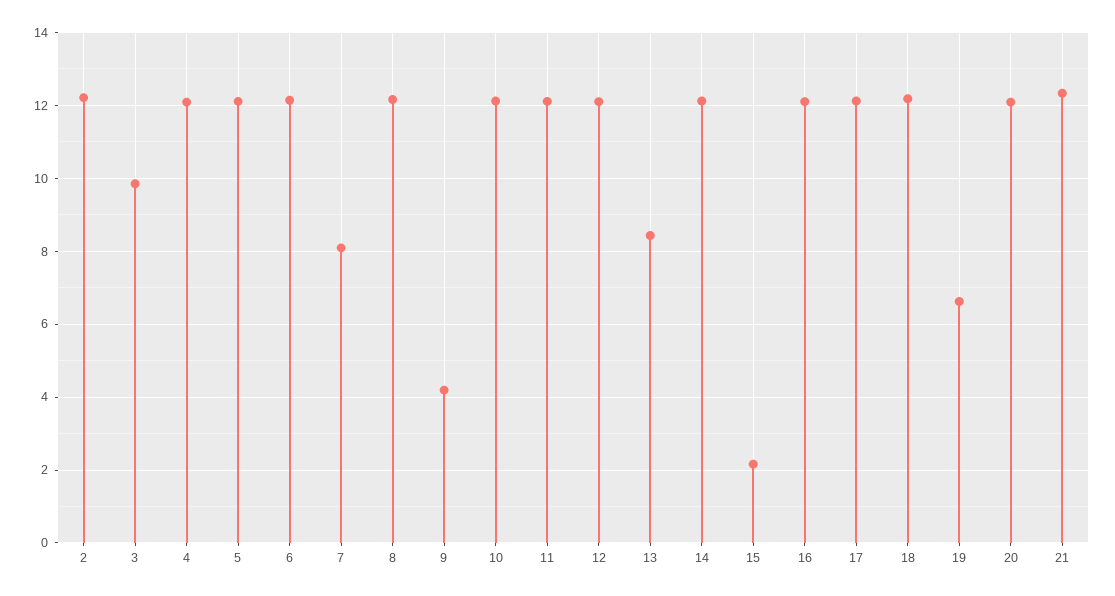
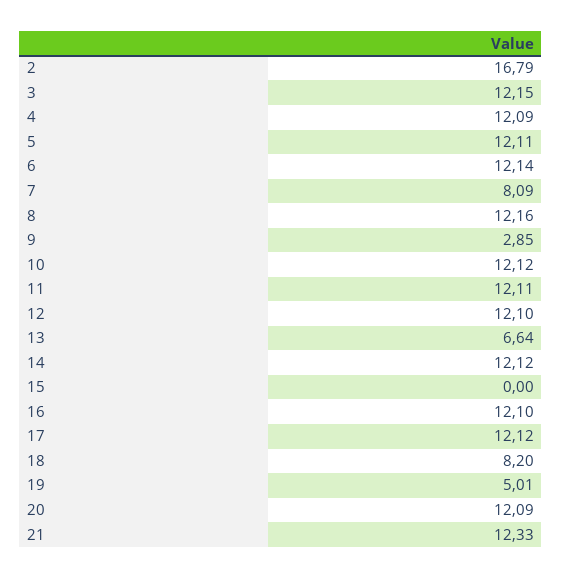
  {
-   "2": 12.2,
+   "2": 16.79,
-   "3": 9.8,
+   "3": 12.15,
    "4": 12.09,
    "5": 12.11,
    "6": 12.14,
    "7": 8.09,
    "8": 12.16,
-   "9": 4.2,
+   "9": 2.85,
    "10": 12.12,
    "11": 12.11,
    "12": 12.1,
-   "13": 8.4,
+   "13": 6.64,
    "14": 12.12,
-   "15": 2.2,
+   "15": 0,
    "16": 12.1,
    "17": 12.12,
-   "18": 12.2,
+   "18": 8.2,
-   "19": 6.6,
+   "19": 5.01,
    "20": 12.09,
    "21": 12.33
  }

